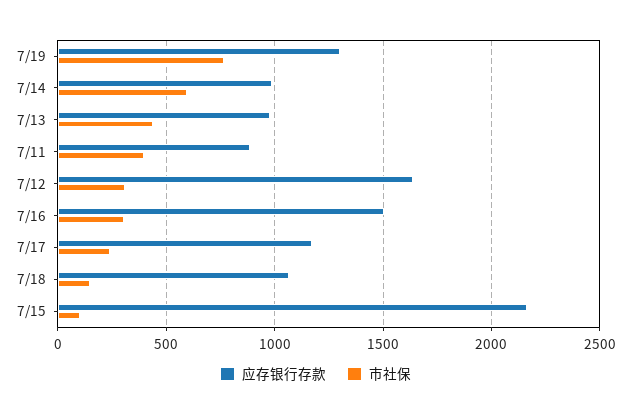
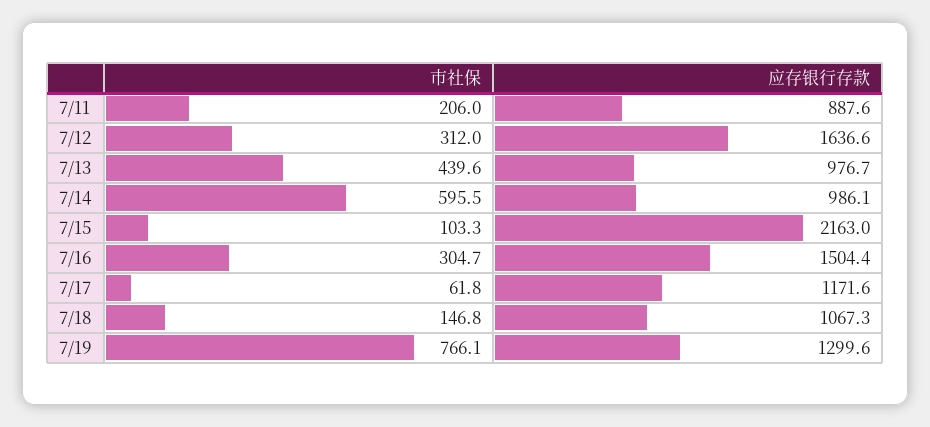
  {
    "应存银行存款": {
      "7/19": 1299.6,
      "7/14": 986.1,
      "7/13": 976.7,
      "7/11": 887.6,
      "7/12": 1636.6,
      "7/16": 1504.4,
      "7/17": 1171.6,
      "7/18": 1067.3,
      "7/15": 2163
    },
    "市社保": {
      "7/19": 766.1,
      "7/14": 595.5,
      "7/13": 439.6,
-     "7/11": 400,
+     "7/11": 206,
      "7/12": 312,
      "7/16": 304.7,
-     "7/17": 250,
+     "7/17": 61.8,
      "7/18": 146.8,
      "7/15": 103.3
    }
  }

